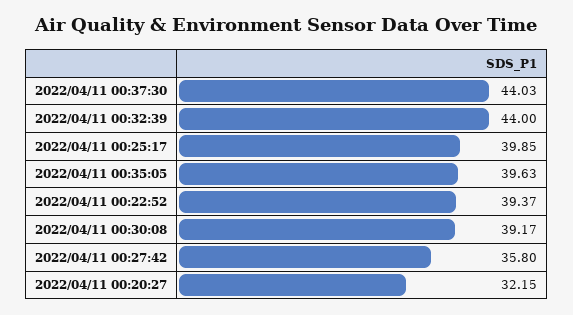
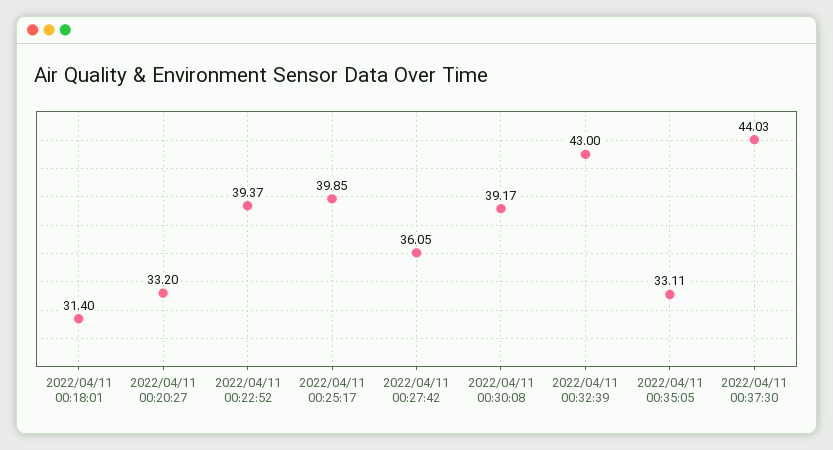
  {
    "2022/04/11 00:37:30": 44.03,
-   "2022/04/11 00:32:39": 44,
+   "2022/04/11 00:32:39": 43,
    "2022/04/11 00:25:17": 39.85,
-   "2022/04/11 00:35:05": 39.63,
+   "2022/04/11 00:35:05": 33.11,
    "2022/04/11 00:22:52": 39.37,
    "2022/04/11 00:30:08": 39.17,
-   "2022/04/11 00:27:42": 35.8,
+   "2022/04/11 00:27:42": 36.05,
-   "2022/04/11 00:20:27": 32.15
+   "2022/04/11 00:20:27": 33.2,
+   "2022/04/11 00:18:01": 31.4
  }

